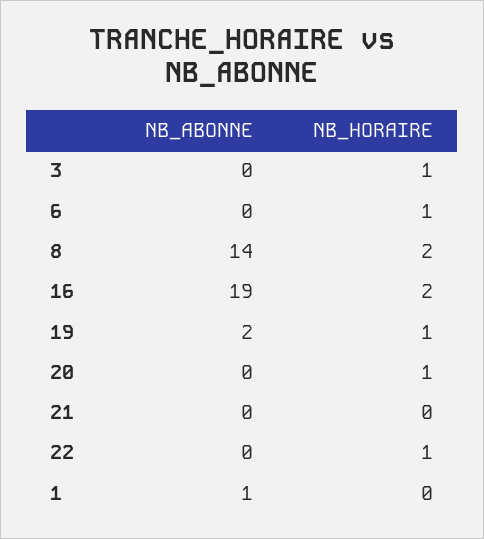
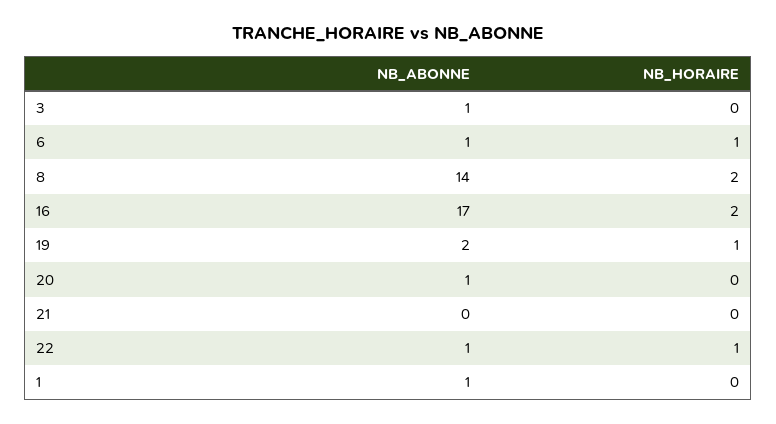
  {
    "NB_ABONNE": {
-     "3": 0,
+     "3": 1,
-     "6": 0,
+     "6": 1,
      "8": 14,
-     "16": 19,
+     "16": 17,
      "19": 2,
-     "20": 0,
+     "20": 1,
      "21": 0,
-     "22": 0,
+     "22": 1,
      "1": 1
    },
    "NB_HORAIRE": {
-     "3": 1,
+     "3": 0,
      "6": 1,
      "8": 2,
      "16": 2,
      "19": 1,
-     "20": 1,
+     "20": 0,
      "21": 0,
      "22": 1,
      "1": 0
    }
  }

